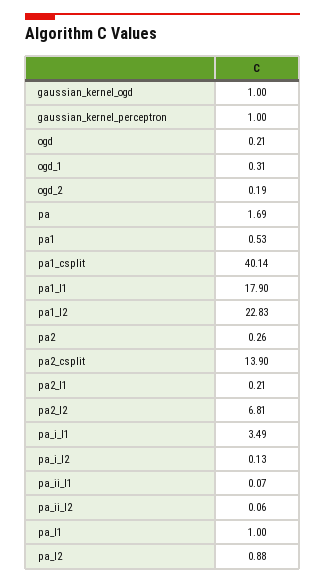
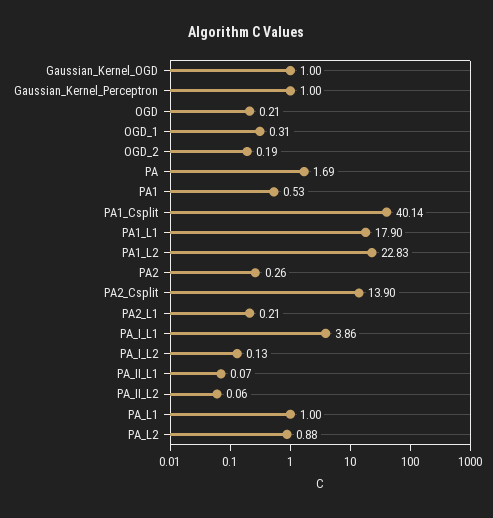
  {
    "gaussian_kernel_ogd": 1,
    "gaussian_kernel_perceptron": 1,
    "ogd": 0.21,
    "ogd_1": 0.31,
    "ogd_2": 0.19,
    "pa": 1.69,
    "pa1": 0.53,
    "pa1_csplit": 40.14,
    "pa1_l1": 17.9,
    "pa1_l2": 22.83,
    "pa2": 0.26,
    "pa2_csplit": 13.9,
    "pa2_l1": 0.21,
-   "pa2_l2": 6.81,
-   "pa_i_l1": 3.49,
+   "pa_i_l1": 3.86,
    "pa_i_l2": 0.13,
    "pa_ii_l1": 0.07,
    "pa_ii_l2": 0.06,
    "pa_l1": 1,
    "pa_l2": 0.88
  }

